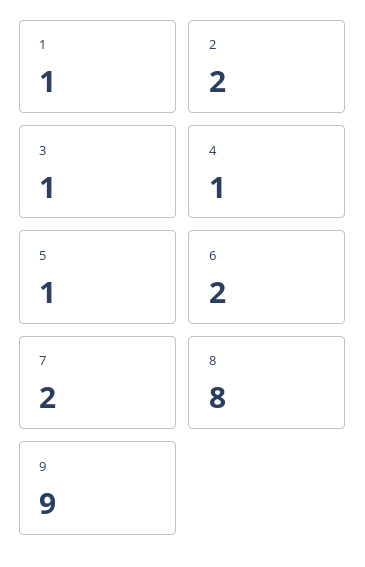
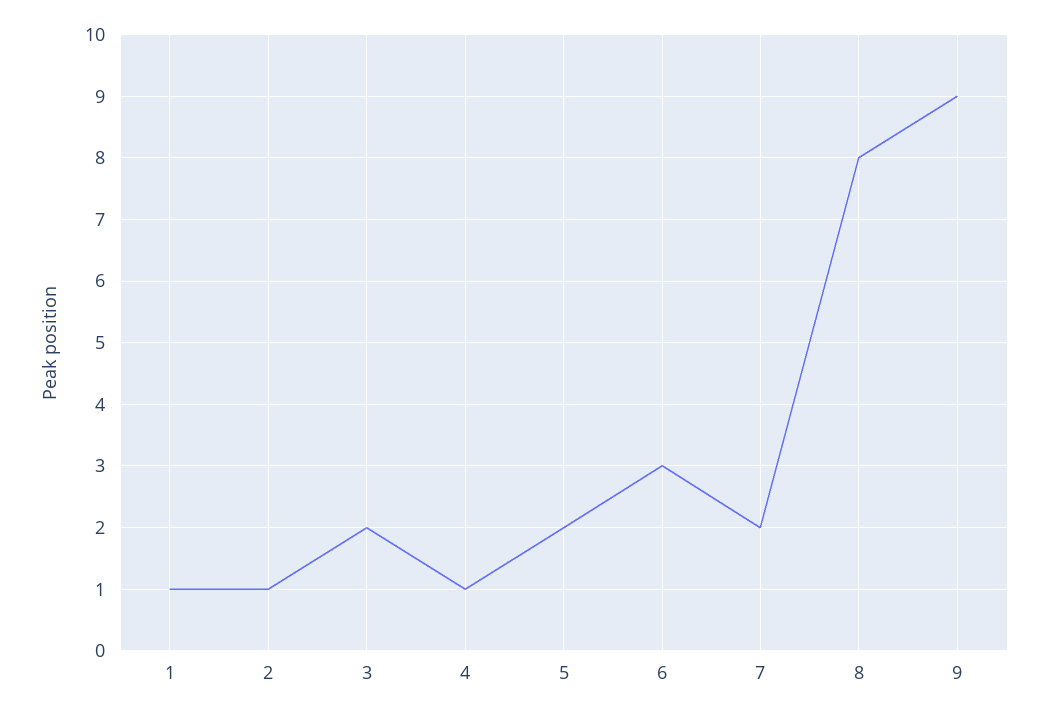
  {
    "1": 1,
-   "2": 2,
+   "2": 1,
-   "3": 1,
+   "3": 2,
    "4": 1,
-   "5": 1,
+   "5": 2,
-   "6": 2,
+   "6": 3,
    "7": 2,
    "8": 8,
    "9": 9
  }

